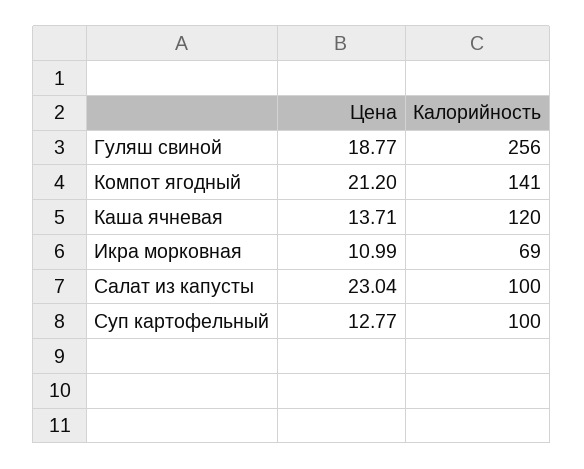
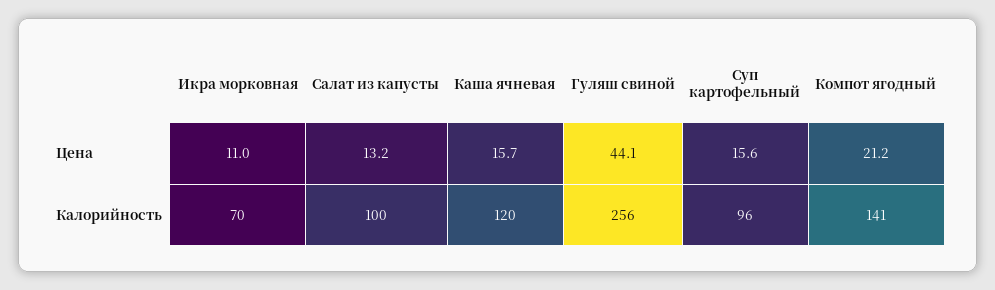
  {
    "Цена": {
-     "Гуляш свиной": 18.77,
+     "Гуляш свиной": 44.1,
      "Компот ягодный": 21.2,
-     "Каша ячневая": 13.71,
+     "Каша ячневая": 15.7,
      "Икра морковная": 10.99,
-     "Салат из капусты": 23.04,
+     "Салат из капусты": 13.2,
-     "Суп картофельный": 12.77
+     "Суп картофельный": 15.6
    },
    "Калорийность": {
      "Гуляш свиной": 256,
      "Компот ягодный": 141,
      "Каша ячневая": 120,
-     "Икра морковная": 69,
+     "Икра морковная": 70,
      "Салат из капусты": 100,
-     "Суп картофельный": 100
+     "Суп картофельный": 96
    }
  }

